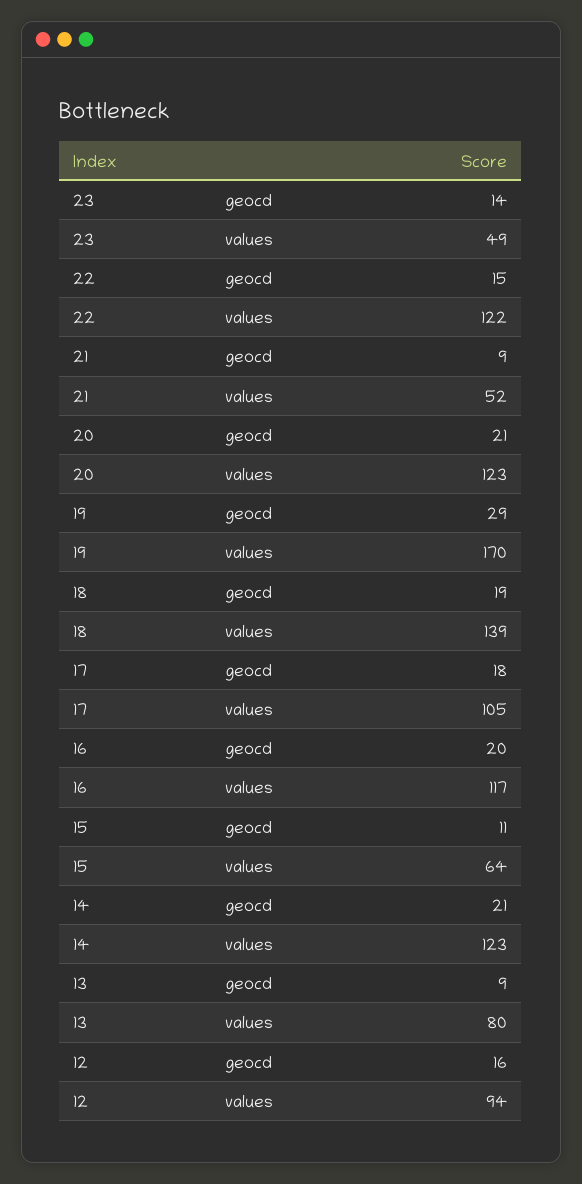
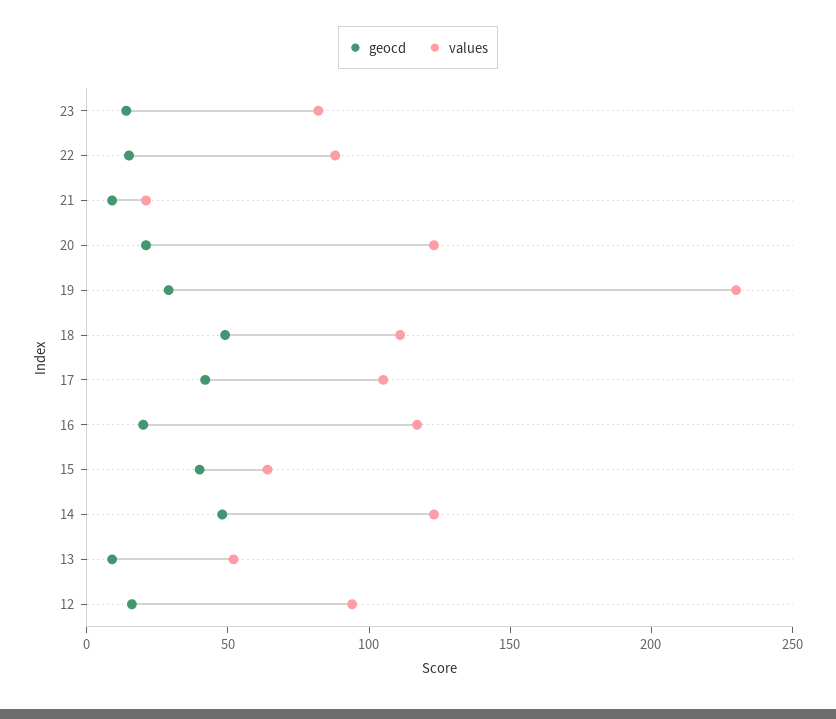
  {
    "geocd": {
      "23": 14,
      "22": 15,
      "21": 9,
      "20": 21,
      "19": 29,
-     "18": 19,
+     "18": 50,
-     "17": 18,
+     "17": 40,
      "16": 20,
-     "15": 11,
+     "15": 40,
-     "14": 21,
+     "14": 50,
      "13": 9,
      "12": 16
    },
    "values": {
-     "23": 49,
+     "23": 80,
-     "22": 122,
+     "22": 90,
-     "21": 52,
+     "21": 20,
      "20": 123,
-     "19": 170,
+     "19": 230,
-     "18": 139,
+     "18": 110,
      "17": 105,
      "16": 117,
      "15": 64,
      "14": 123,
-     "13": 80,
+     "13": 50,
      "12": 94
    }
  }

